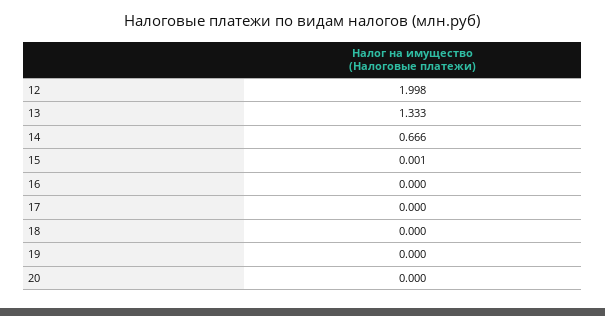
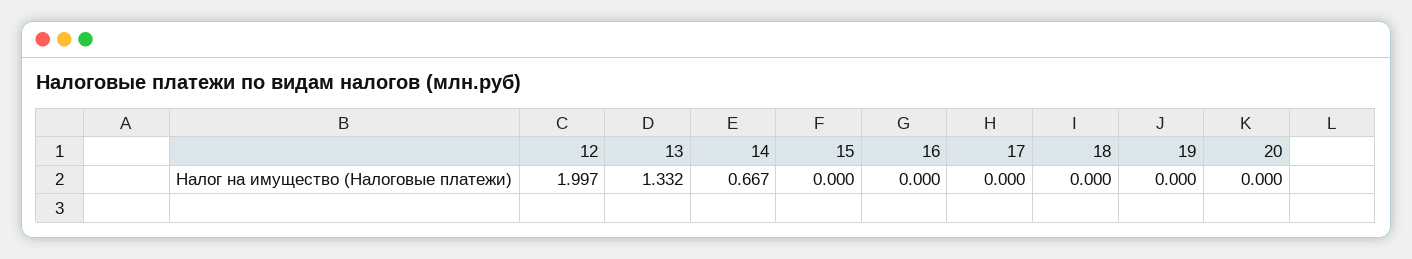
  {
-   "12": 1.998,
+   "12": 1.997,
-   "13": 1.333,
+   "13": 1.332,
-   "14": 0.666,
+   "14": 0.667,
-   "15": 0.001,
+   "15": 0,
    "16": 0,
    "17": 0,
    "18": 0,
    "19": 0,
    "20": 0
  }

